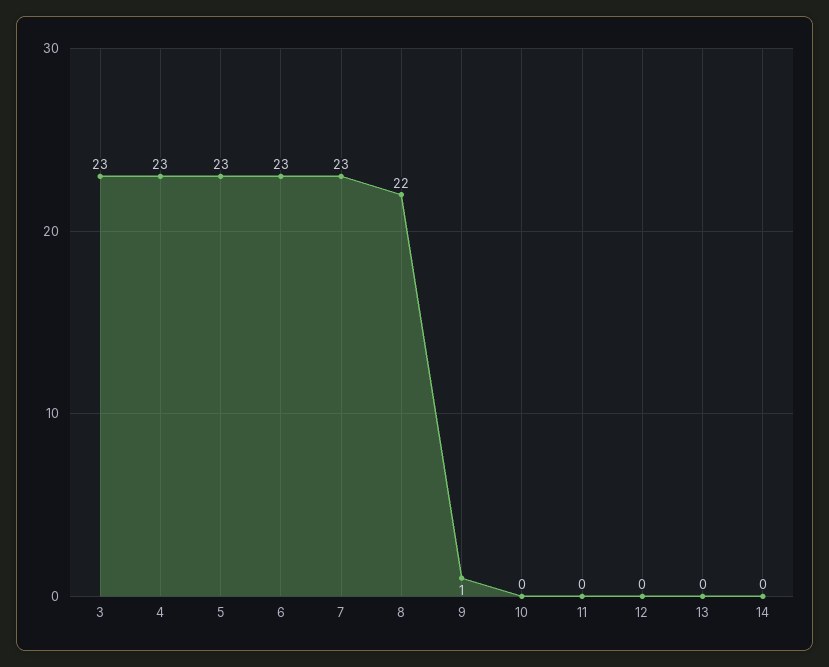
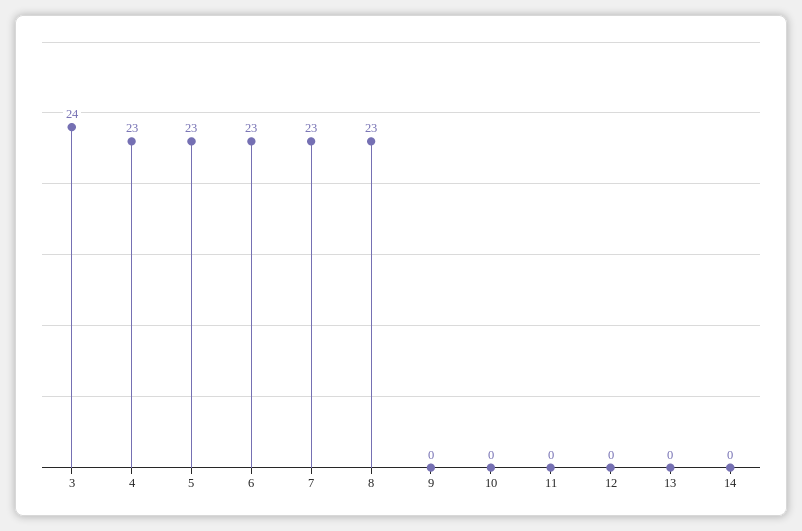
  {
-   "3": 23,
+   "3": 24,
    "4": 23,
    "5": 23,
    "6": 23,
    "7": 23,
-   "8": 22,
+   "8": 23,
-   "9": 1,
+   "9": 0,
    "10": 0,
    "11": 0,
    "12": 0,
    "13": 0,
    "14": 0
  }

